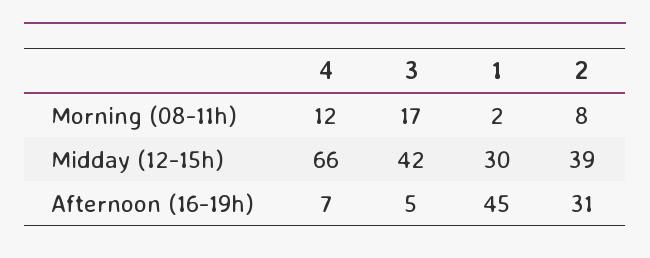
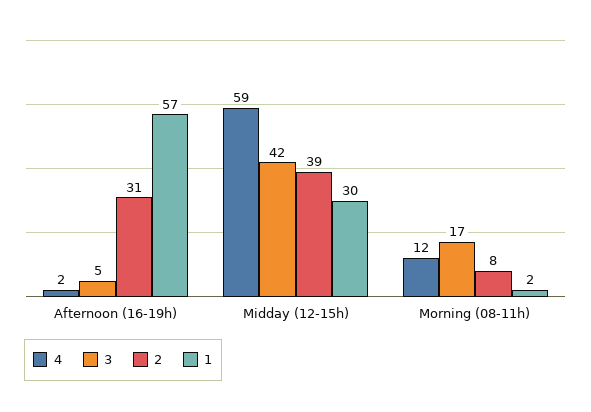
  {
    "4": {
      "Morning (08-11h)": 12,
-     "Midday (12-15h)": 66,
+     "Midday (12-15h)": 59,
-     "Afternoon (16-19h)": 7
+     "Afternoon (16-19h)": 2
    },
    "3": {
      "Morning (08-11h)": 17,
      "Midday (12-15h)": 42,
      "Afternoon (16-19h)": 5
    },
    "1": {
      "Morning (08-11h)": 2,
      "Midday (12-15h)": 30,
-     "Afternoon (16-19h)": 45
+     "Afternoon (16-19h)": 57
    },
    "2": {
      "Morning (08-11h)": 8,
      "Midday (12-15h)": 39,
      "Afternoon (16-19h)": 31
    }
  }

